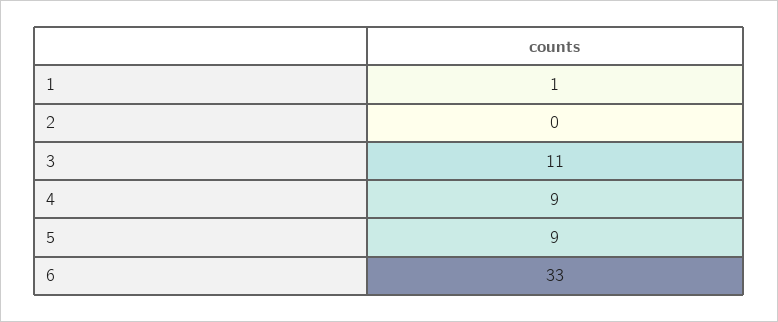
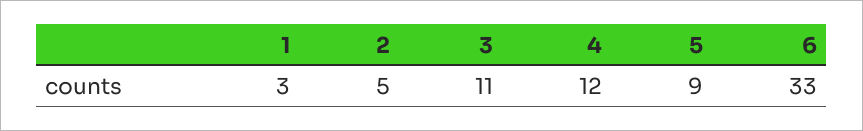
  {
-   "1": 1,
+   "1": 3,
-   "2": 0,
+   "2": 5,
    "3": 11,
-   "4": 9,
+   "4": 12,
    "5": 9,
    "6": 33
  }

